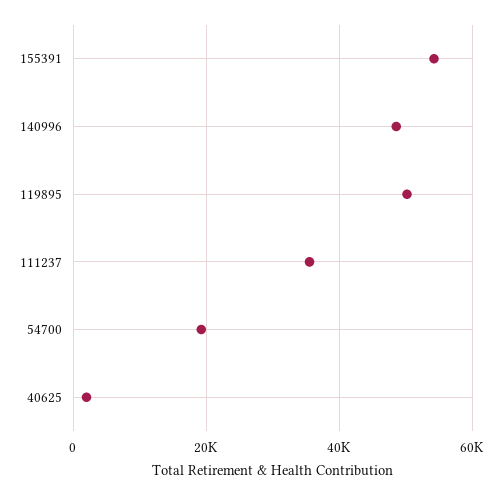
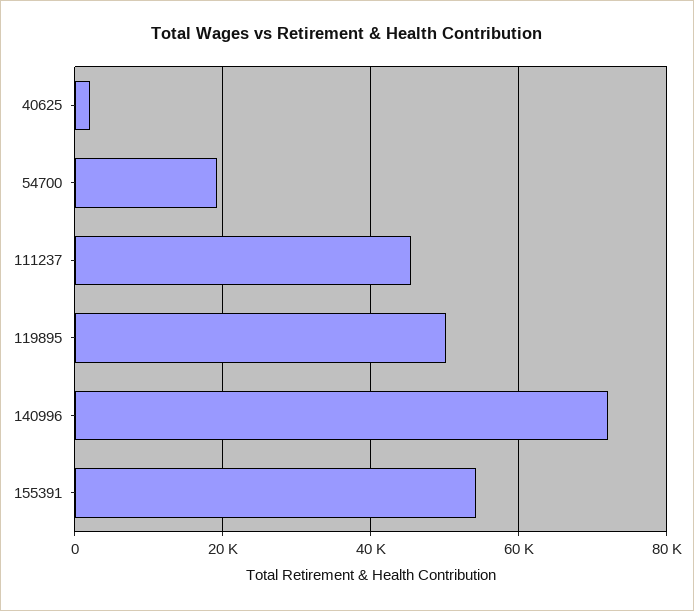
  {
    "155391": 54000,
-   "140996": 48000,
+   "140996": 72000,
    "119895": 50000,
-   "111237": 36000,
+   "111237": 46000,
    "54700": 20000,
    "40625": 2000
  }

